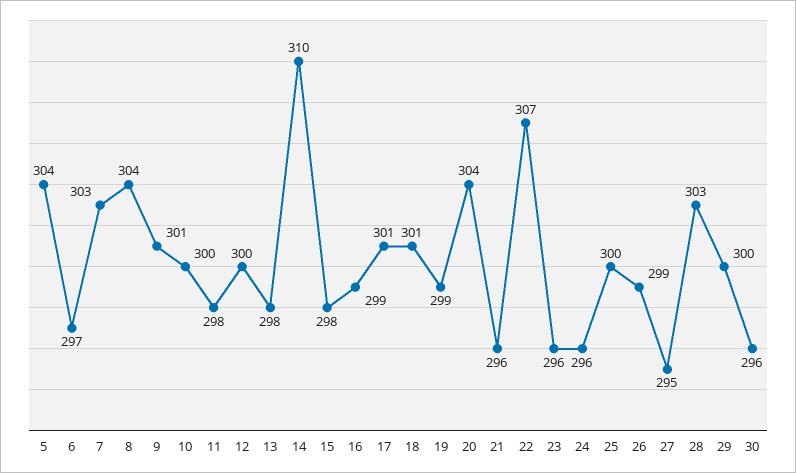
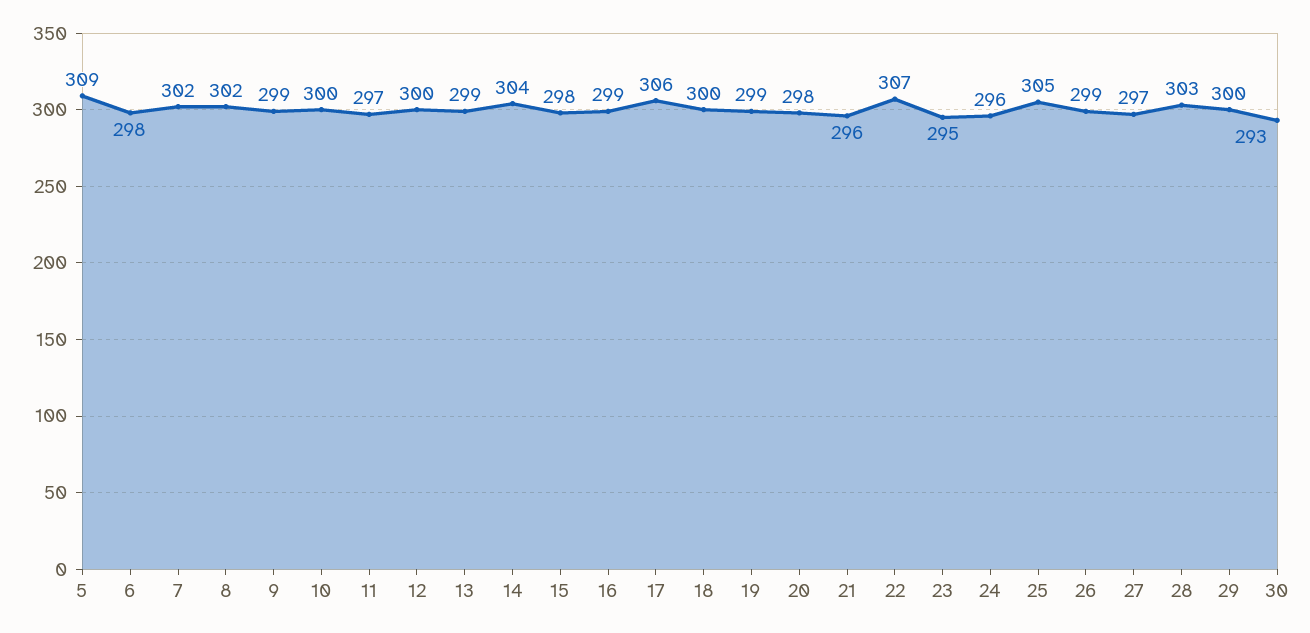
  {
-   "5": 304,
+   "5": 309,
-   "6": 297,
+   "6": 298,
-   "7": 303,
+   "7": 302,
-   "8": 304,
+   "8": 302,
-   "9": 301,
+   "9": 299,
    "10": 300,
-   "11": 298,
+   "11": 297,
    "12": 300,
-   "13": 298,
+   "13": 299,
-   "14": 310,
+   "14": 304,
    "15": 298,
    "16": 299,
-   "17": 301,
+   "17": 306,
-   "18": 301,
+   "18": 300,
    "19": 299,
-   "20": 304,
+   "20": 298,
    "21": 296,
    "22": 307,
-   "23": 296,
+   "23": 295,
    "24": 296,
-   "25": 300,
+   "25": 305,
    "26": 299,
-   "27": 295,
+   "27": 297,
    "28": 303,
    "29": 300,
-   "30": 296
+   "30": 293
  }

